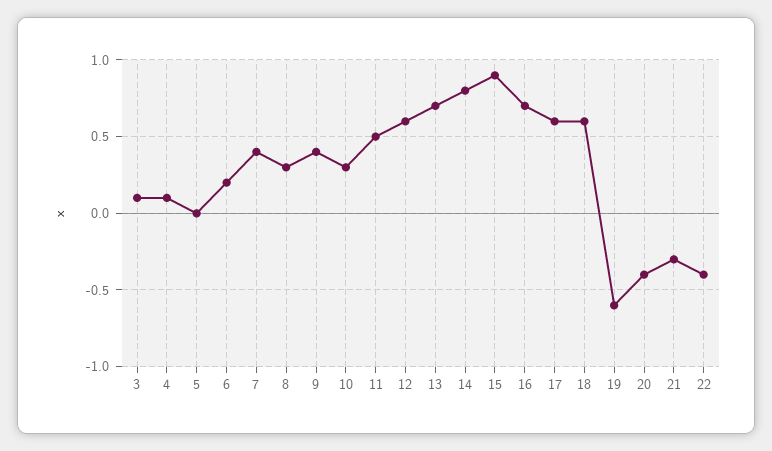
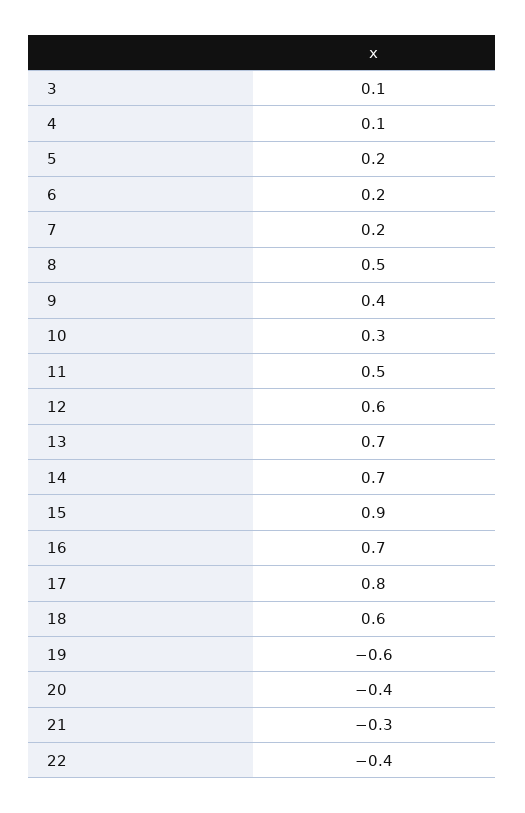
  {
    "3": 0.1,
    "4": 0.1,
-   "5": 0,
+   "5": 0.2,
    "6": 0.2,
-   "7": 0.4,
+   "7": 0.2,
-   "8": 0.3,
+   "8": 0.5,
    "9": 0.4,
    "10": 0.3,
    "11": 0.5,
    "12": 0.6,
    "13": 0.7,
-   "14": 0.8,
+   "14": 0.7,
    "15": 0.9,
    "16": 0.7,
-   "17": 0.6,
+   "17": 0.8,
    "18": 0.6,
    "19": -0.6,
    "20": -0.4,
    "21": -0.3,
    "22": -0.4
  }

